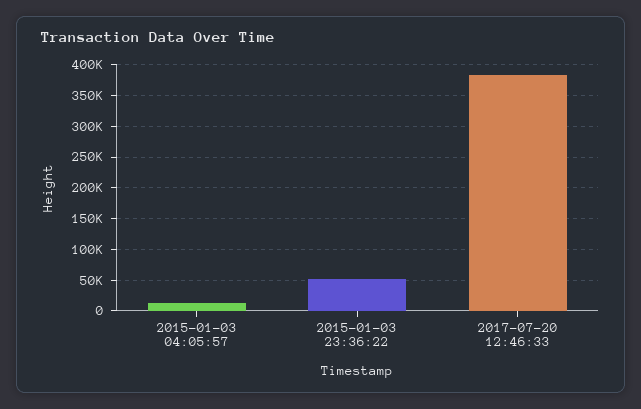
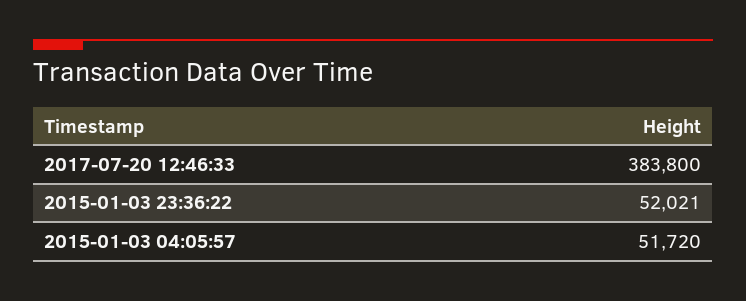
  {
-   "2015-01-03 04:05:57": 10000,
+   "2015-01-03 04:05:57": 51720,
    "2015-01-03 23:36:22": 52021,
    "2017-07-20 12:46:33": 383800
  }

